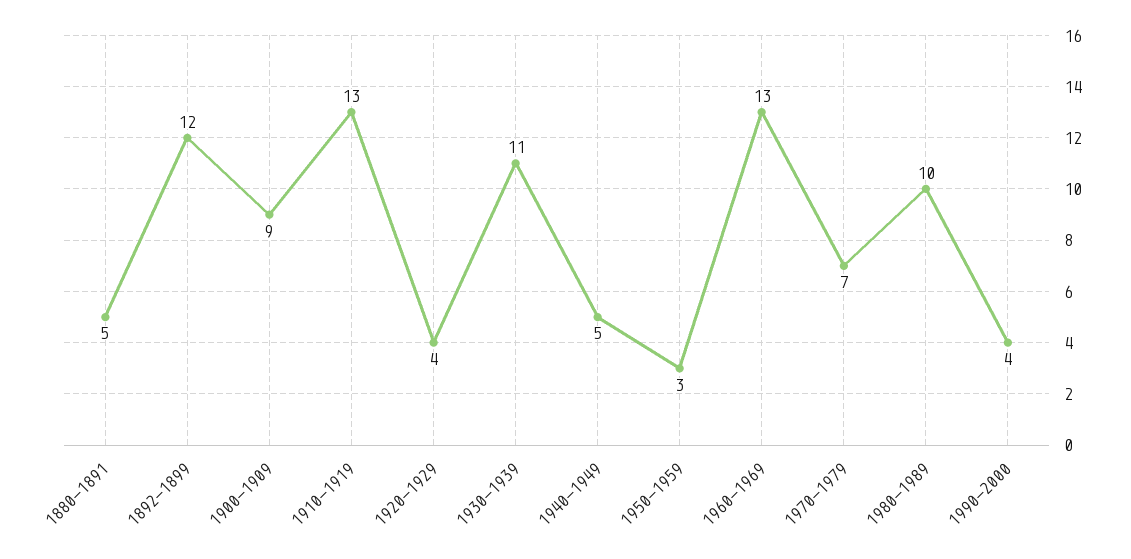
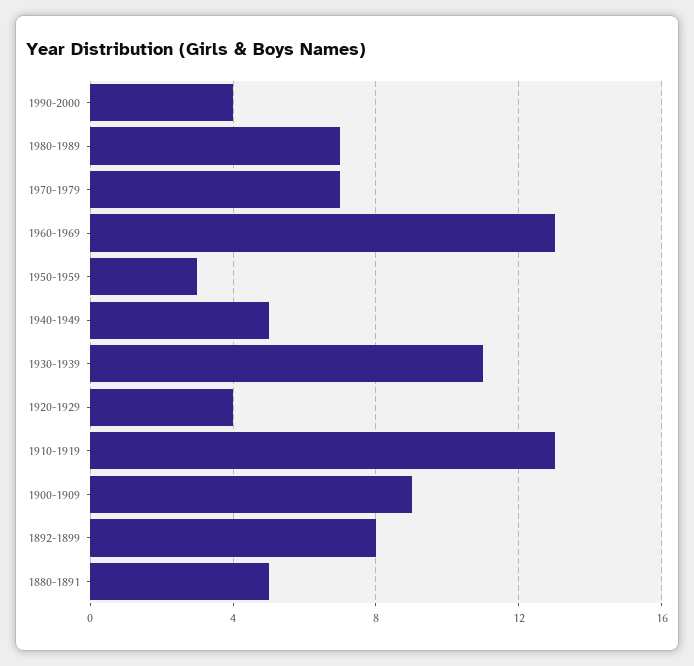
  {
    "1880-1891": 5,
-   "1892-1899": 12,
+   "1892-1899": 8,
    "1900-1909": 9,
    "1910-1919": 13,
    "1920-1929": 4,
    "1930-1939": 11,
    "1940-1949": 5,
    "1950-1959": 3,
    "1960-1969": 13,
    "1970-1979": 7,
-   "1980-1989": 10,
+   "1980-1989": 7,
    "1990-2000": 4
  }

